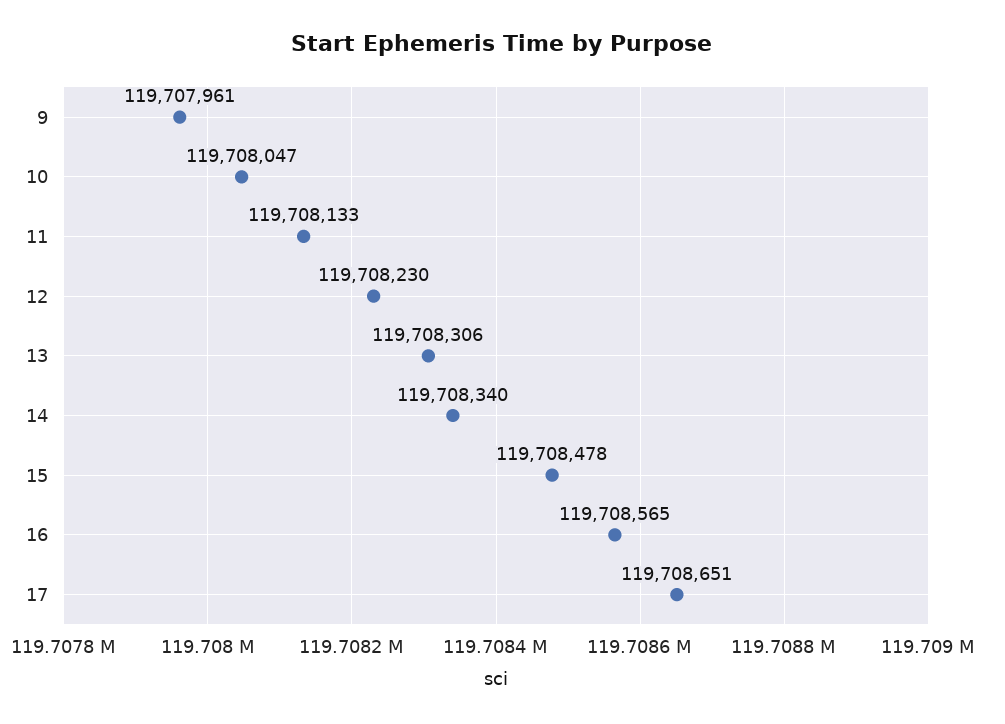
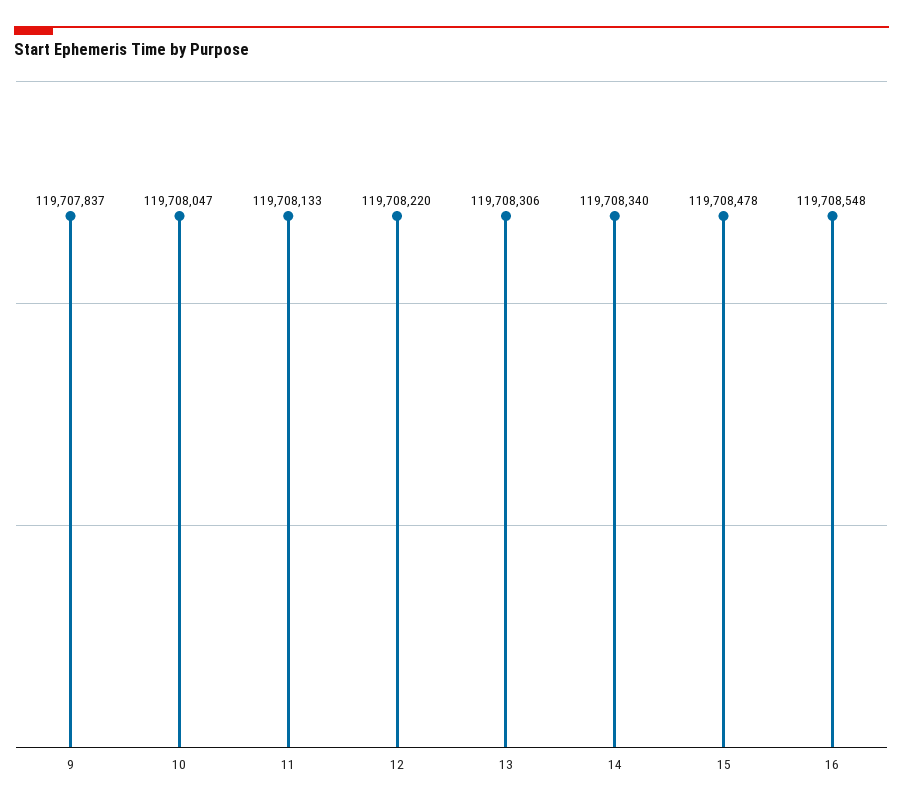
  {
-   "9": 119707961,
+   "9": 119707837,
    "10": 119708047,
    "11": 119708133,
-   "12": 119708230,
+   "12": 119708220,
    "13": 119708306,
    "14": 119708340,
    "15": 119708478,
-   "16": 119708565,
+   "16": 119708548
-   "17": 119708651
  }

